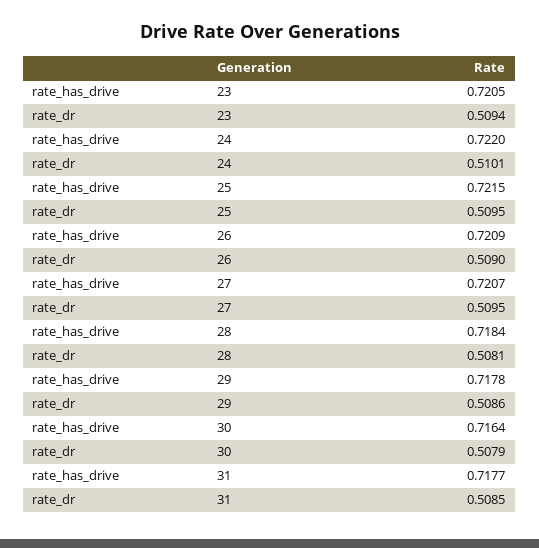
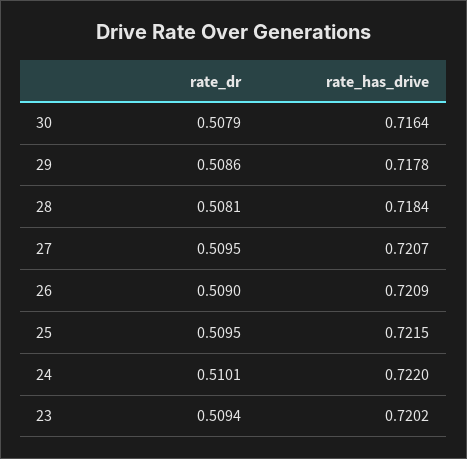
  {
    "rate_has_drive": {
-     "23": 0.7205,
+     "23": 0.7202,
      "24": 0.722,
      "25": 0.7215,
      "26": 0.7209,
      "27": 0.7207,
      "28": 0.7184,
      "29": 0.7178,
-     "30": 0.7164,
+     "30": 0.7164
-     "31": 0.7177
    },
    "rate_dr": {
      "23": 0.5094,
      "24": 0.5101,
      "25": 0.5095,
      "26": 0.509,
      "27": 0.5095,
      "28": 0.5081,
      "29": 0.5086,
-     "30": 0.5079,
+     "30": 0.5079
-     "31": 0.5085
    }
  }

